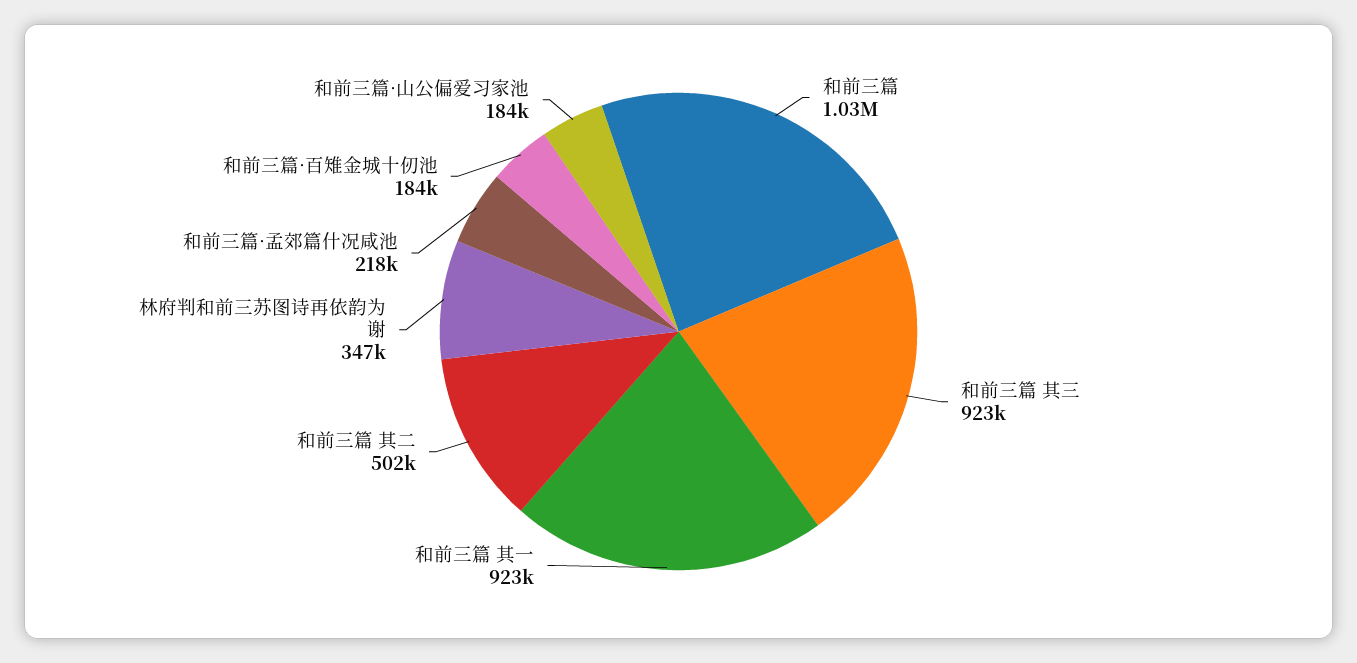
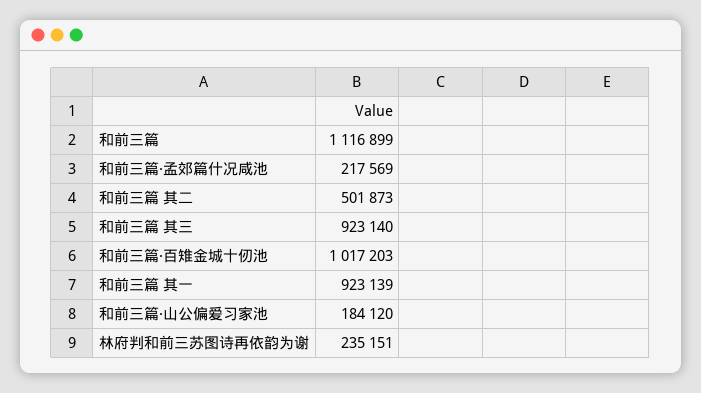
  {
-   "和前三篇": 1030000,
+   "和前三篇": 1116899,
    "和前三篇 其三": 923140,
    "和前三篇 其一": 923139,
    "和前三篇 其二": 501873,
-   "林府判和前三苏图诗再依韵为谢": 347000,
+   "林府判和前三苏图诗再依韵为谢": 235151,
    "和前三篇·孟郊篇什况咸池": 217569,
-   "和前三篇·百雉金城十仞池": 184000,
+   "和前三篇·百雉金城十仞池": 1017203,
    "和前三篇·山公偏爱习家池": 184120
  }

